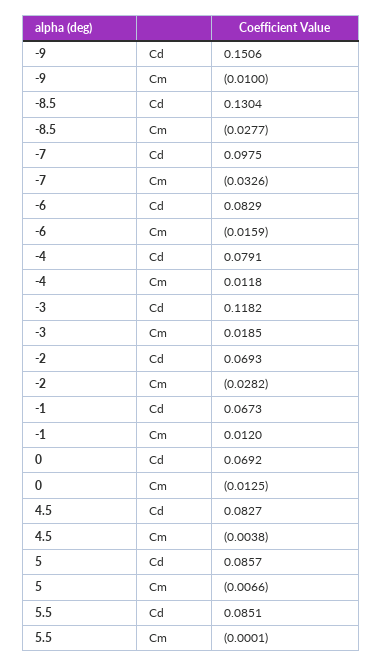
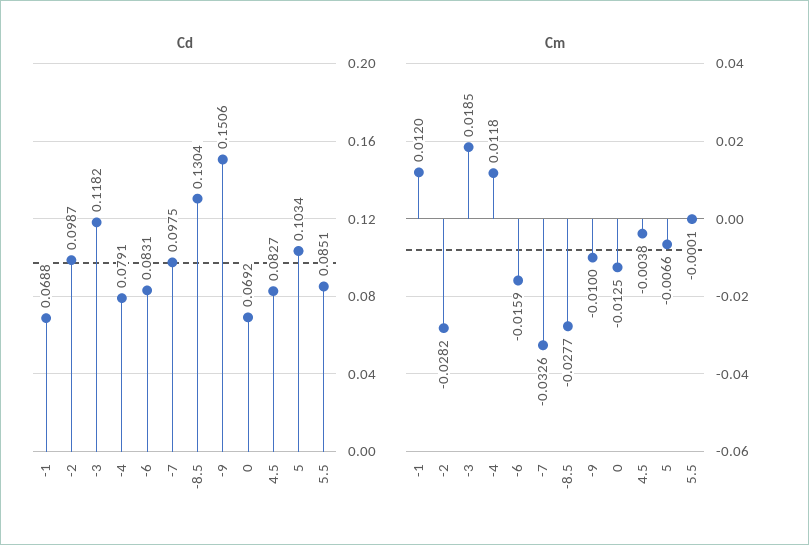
  {
    "Cd": {
      "-9": 0.1506,
      "-8.5": 0.1304,
      "-7": 0.0975,
-     "-6": 0.0829,
+     "-6": 0.0831,
      "-4": 0.0791,
      "-3": 0.1182,
-     "-2": 0.0693,
+     "-2": 0.0987,
-     "-1": 0.0673,
+     "-1": 0.0688,
      "0": 0.0692,
      "4.5": 0.0827,
-     "5": 0.0857,
+     "5": 0.1034,
      "5.5": 0.0851
    },
    "Cm": {
      "-9": -0.01,
      "-8.5": -0.0277,
      "-7": -0.0326,
      "-6": -0.0159,
      "-4": 0.0118,
      "-3": 0.0185,
      "-2": -0.0282,
      "-1": 0.012,
      "0": -0.0125,
      "4.5": -0.0038,
      "5": -0.0066,
      "5.5": -0.0001
    }
  }

